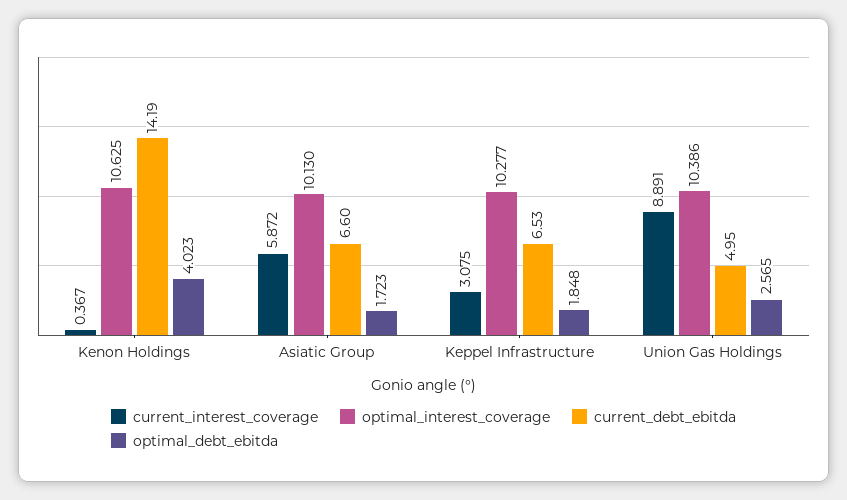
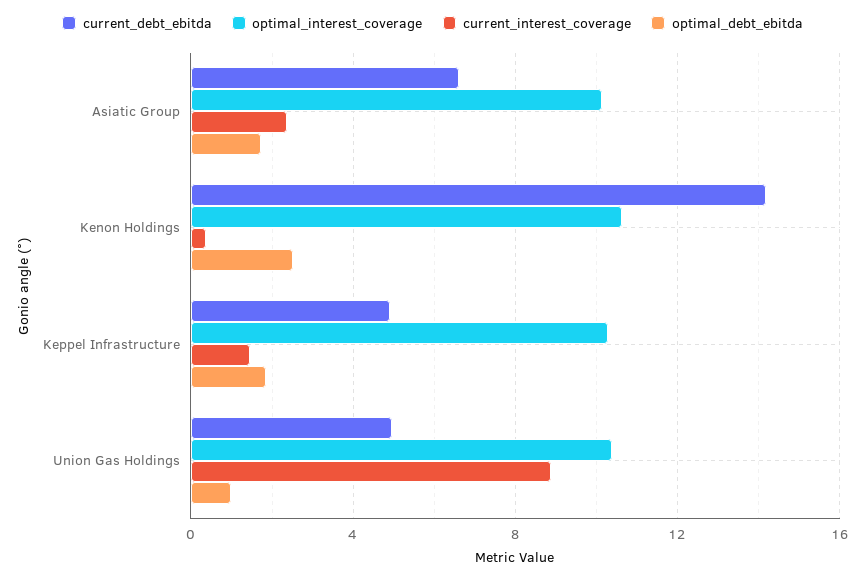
  {
    "current_interest_coverage": {
      "Kenon Holdings": 0.367,
-     "Asiatic Group": 5.872,
+     "Asiatic Group": 2.5,
-     "Keppel Infrastructure": 3.075,
+     "Keppel Infrastructure": 1.5,
      "Union Gas Holdings": 8.891
    },
    "optimal_interest_coverage": {
      "Kenon Holdings": 10.625,
      "Asiatic Group": 10.13,
      "Keppel Infrastructure": 10.277,
      "Union Gas Holdings": 10.386
    },
    "current_debt_ebitda": {
      "Kenon Holdings": 14.19,
      "Asiatic Group": 6.6,
-     "Keppel Infrastructure": 6.53,
+     "Keppel Infrastructure": 5,
      "Union Gas Holdings": 4.95
    },
    "optimal_debt_ebitda": {
-     "Kenon Holdings": 4.023,
+     "Kenon Holdings": 2.5,
      "Asiatic Group": 1.723,
      "Keppel Infrastructure": 1.848,
-     "Union Gas Holdings": 2.565
+     "Union Gas Holdings": 1
    }
  }

